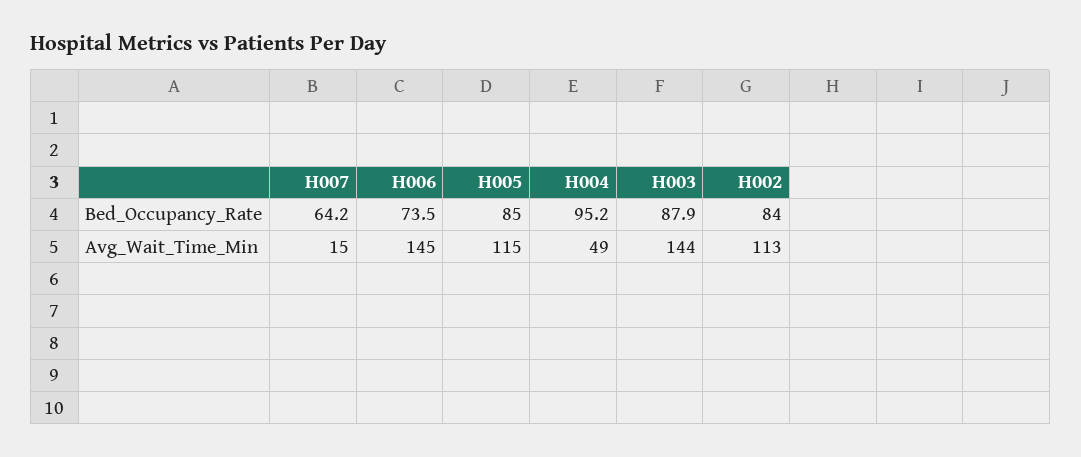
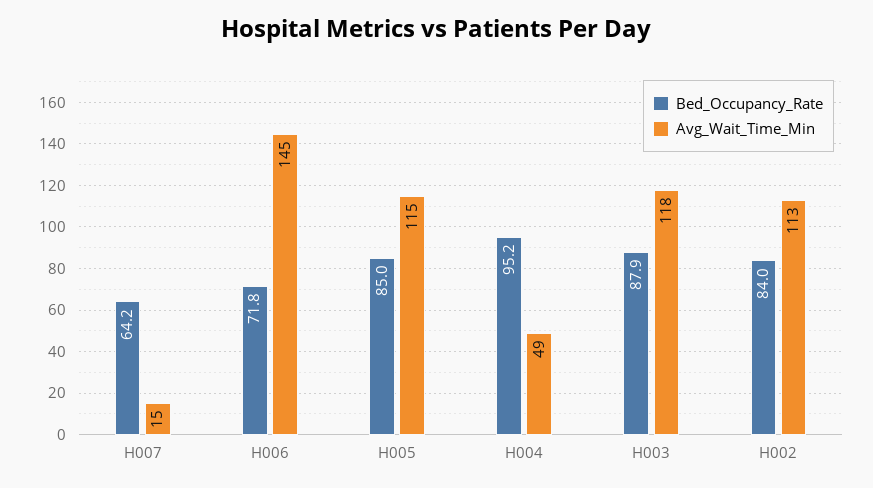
  {
    "Bed_Occupancy_Rate": {
      "H007": 64.2,
-     "H006": 73.5,
+     "H006": 71.8,
      "H005": 85,
      "H004": 95.2,
      "H003": 87.9,
      "H002": 84
    },
    "Avg_Wait_Time_Min": {
      "H007": 15,
      "H006": 145,
      "H005": 115,
      "H004": 49,
-     "H003": 144,
+     "H003": 118,
      "H002": 113
    }
  }

